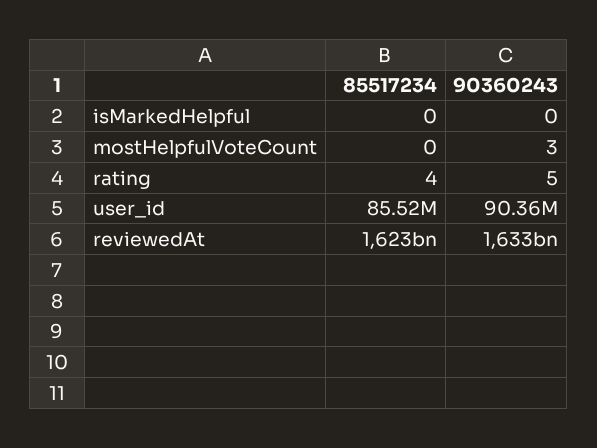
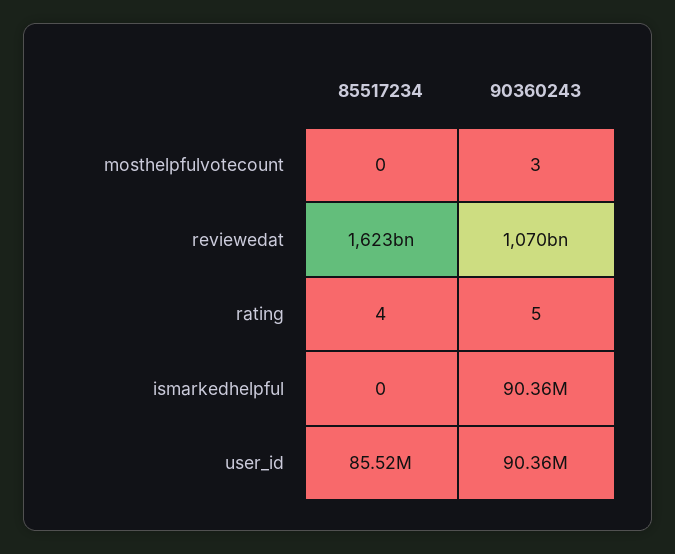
  {
    "85517234": {
      "isMarkedHelpful": 0,
      "mostHelpfulVoteCount": 0,
      "rating": 4,
      "user_id": 85520000,
      "reviewedAt": 1623000000000
    },
    "90360243": {
-     "isMarkedHelpful": 0,
+     "isMarkedHelpful": 90360000,
      "mostHelpfulVoteCount": 3,
      "rating": 5,
      "user_id": 90360000,
-     "reviewedAt": 1633000000000
+     "reviewedAt": 1070000000000
    }
  }

